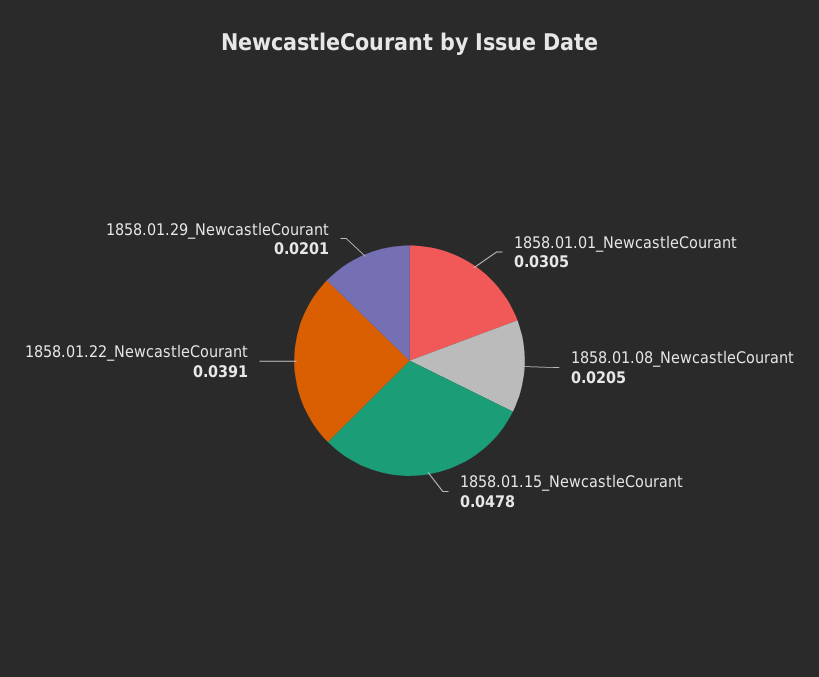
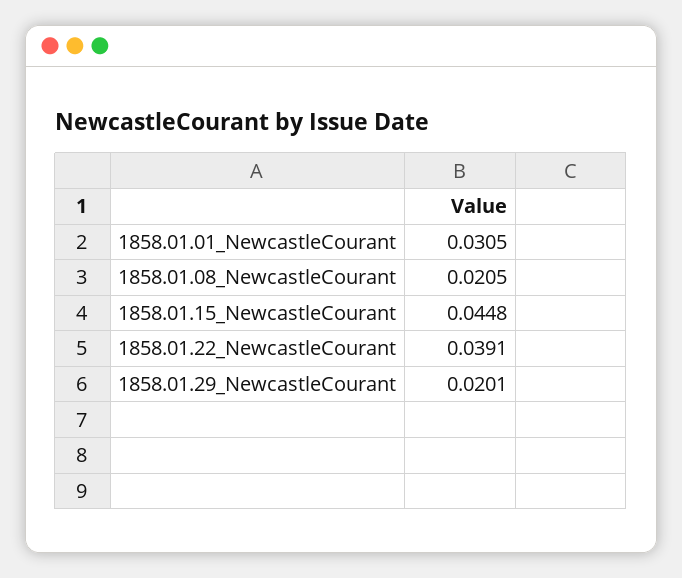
  {
    "1858.01.01_NewcastleCourant": 0.0305,
    "1858.01.08_NewcastleCourant": 0.0205,
-   "1858.01.15_NewcastleCourant": 0.0478,
+   "1858.01.15_NewcastleCourant": 0.0448,
    "1858.01.22_NewcastleCourant": 0.0391,
    "1858.01.29_NewcastleCourant": 0.0201
  }

